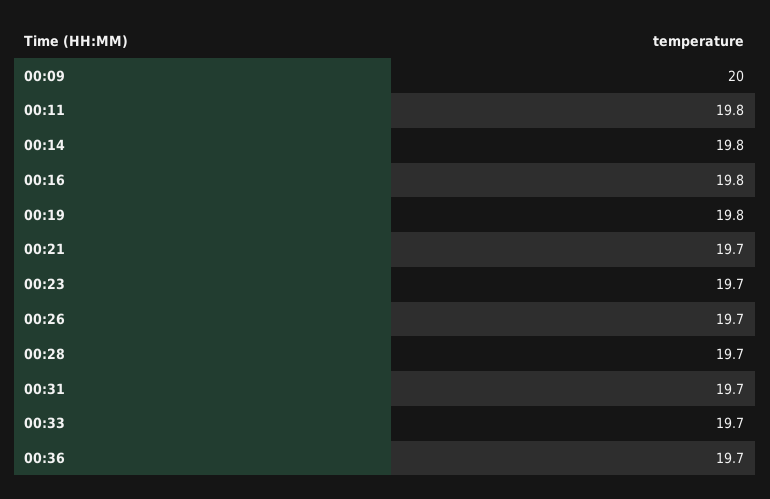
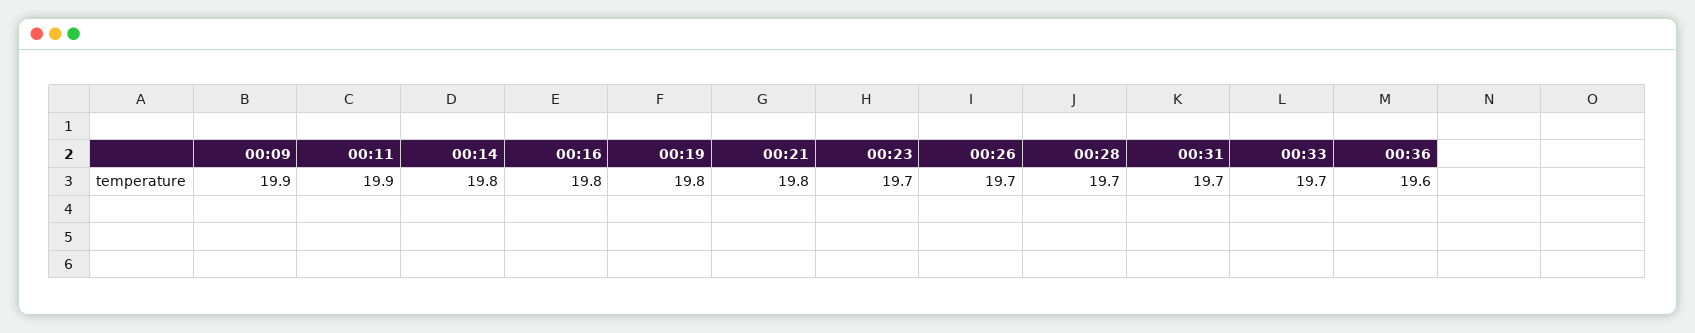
  {
-   "00:09": 20,
+   "00:09": 19.9,
-   "00:11": 19.8,
+   "00:11": 19.9,
    "00:14": 19.8,
    "00:16": 19.8,
    "00:19": 19.8,
-   "00:21": 19.7,
+   "00:21": 19.8,
    "00:23": 19.7,
    "00:26": 19.7,
    "00:28": 19.7,
    "00:31": 19.7,
    "00:33": 19.7,
-   "00:36": 19.7
+   "00:36": 19.6
  }

